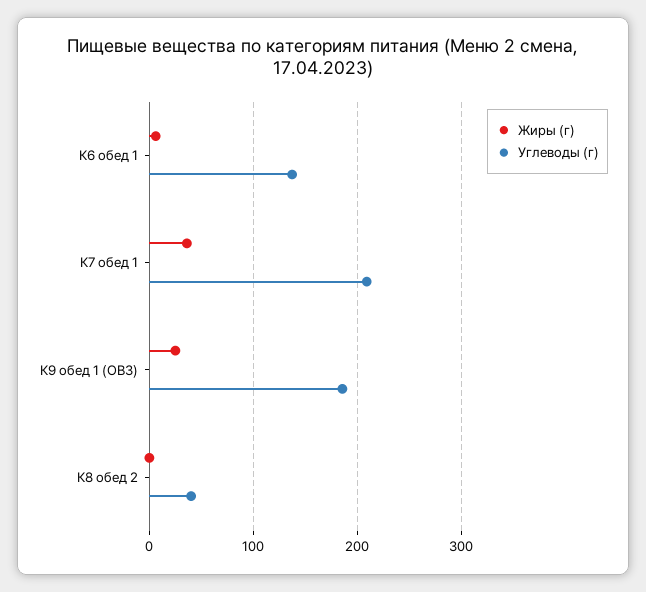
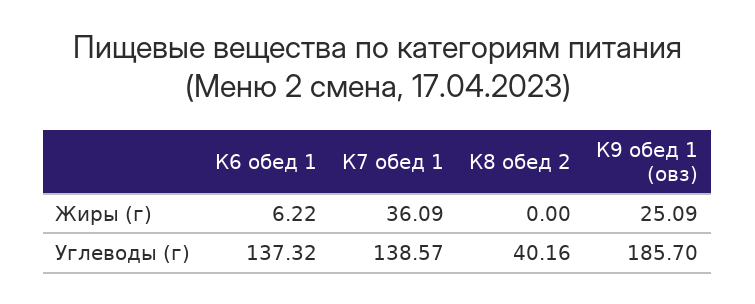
  {
    "Жиры (г)": {
      "К6 обед 1": 6.22,
      "К7 обед 1": 36.09,
      "К9 обед 1 (ОВЗ)": 25.09,
      "К8 обед 2": 0
    },
    "Углеводы (г)": {
      "К6 обед 1": 137.32,
-     "К7 обед 1": 210,
+     "К7 обед 1": 138.57,
      "К9 обед 1 (ОВЗ)": 185.7,
      "К8 обед 2": 40.16
    }
  }

